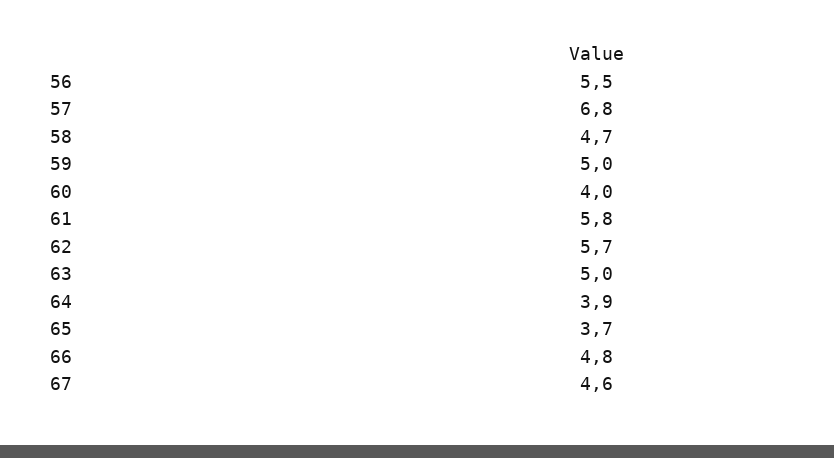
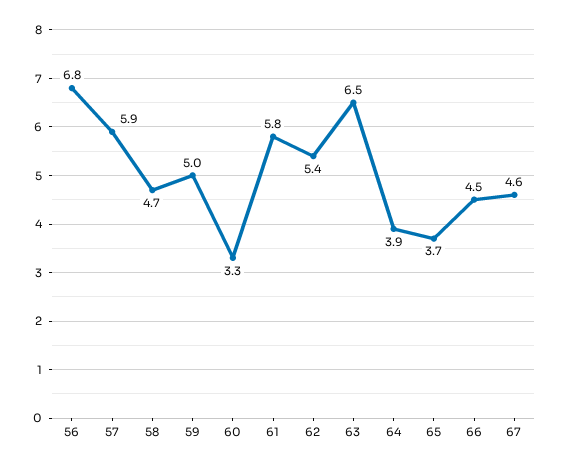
  {
-   "56": 5.5,
+   "56": 6.8,
-   "57": 6.8,
+   "57": 5.9,
    "58": 4.7,
    "59": 5,
-   "60": 4,
+   "60": 3.3,
    "61": 5.8,
-   "62": 5.7,
+   "62": 5.4,
-   "63": 5,
+   "63": 6.5,
    "64": 3.9,
    "65": 3.7,
-   "66": 4.8,
+   "66": 4.5,
    "67": 4.6
  }

